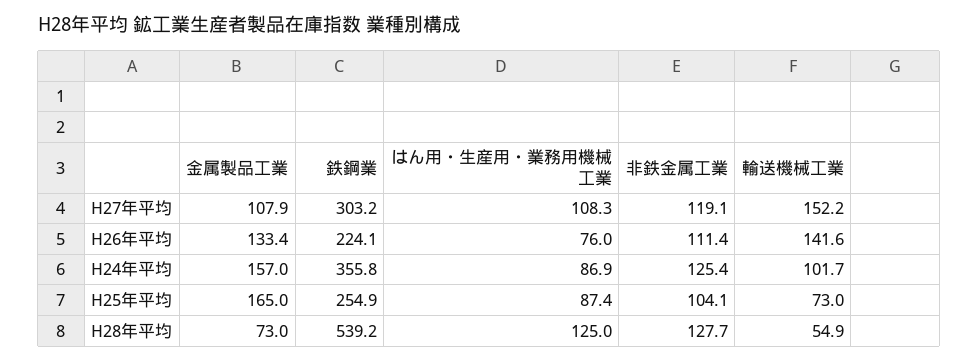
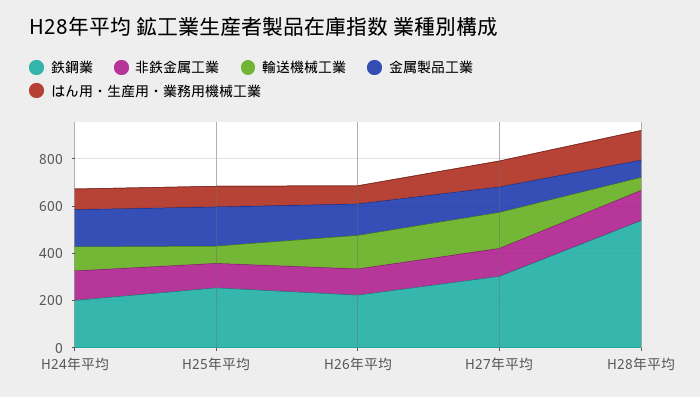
  {
    "金属製品工業": {
      "H27年平均": 107.9,
      "H26年平均": 133.4,
      "H24年平均": 157,
      "H25年平均": 165,
      "H28年平均": 73
    },
    "鉄鋼業": {
      "H27年平均": 303.2,
      "H26年平均": 224.1,
-     "H24年平均": 355.8,
+     "H24年平均": 200,
      "H25年平均": 254.9,
      "H28年平均": 539.2
    },
    "はん用・生産用・業務用機械工業": {
      "H27年平均": 108.3,
      "H26年平均": 76,
      "H24年平均": 86.9,
      "H25年平均": 87.4,
      "H28年平均": 125
    },
    "非鉄金属工業": {
      "H27年平均": 119.1,
      "H26年平均": 111.4,
      "H24年平均": 125.4,
      "H25年平均": 104.1,
      "H28年平均": 127.7
    },
    "輸送機械工業": {
      "H27年平均": 152.2,
      "H26年平均": 141.6,
      "H24年平均": 101.7,
      "H25年平均": 73,
      "H28年平均": 54.9
    }
  }

